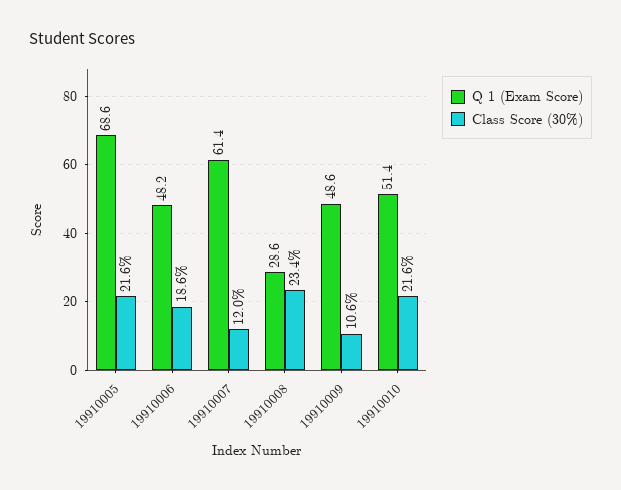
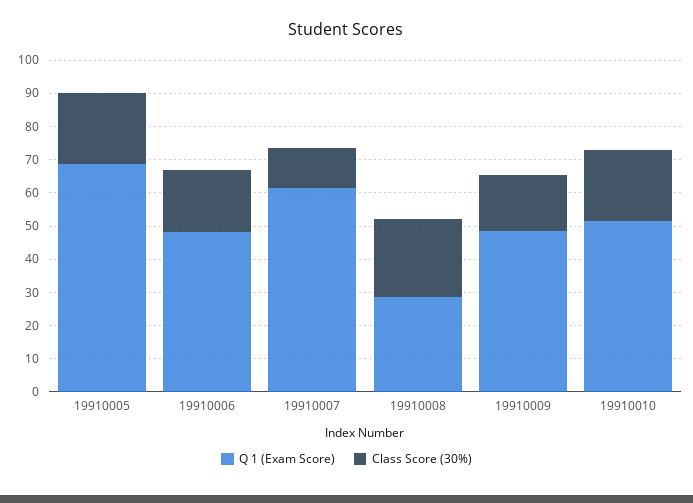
  {
    "Q 1 (Exam Score)": {
      "19910005": 68.6,
      "19910006": 48.2,
      "19910007": 61.4,
      "19910008": 28.6,
      "19910009": 48.6,
      "19910010": 51.4
    },
    "Class Score (30%)": {
      "19910005": 21.6,
      "19910006": 18.6,
      "19910007": 12,
      "19910008": 23.4,
-     "19910009": 10.6,
+     "19910009": 17.5,
      "19910010": 21.6
    }
  }

